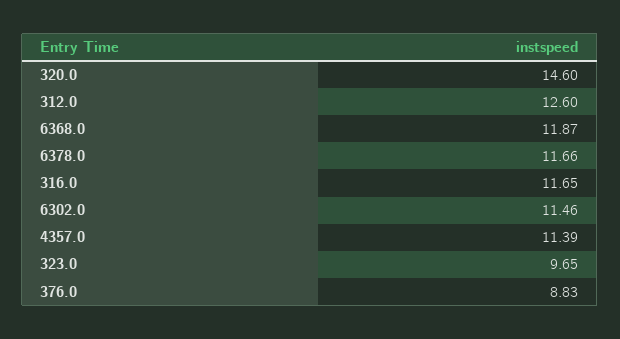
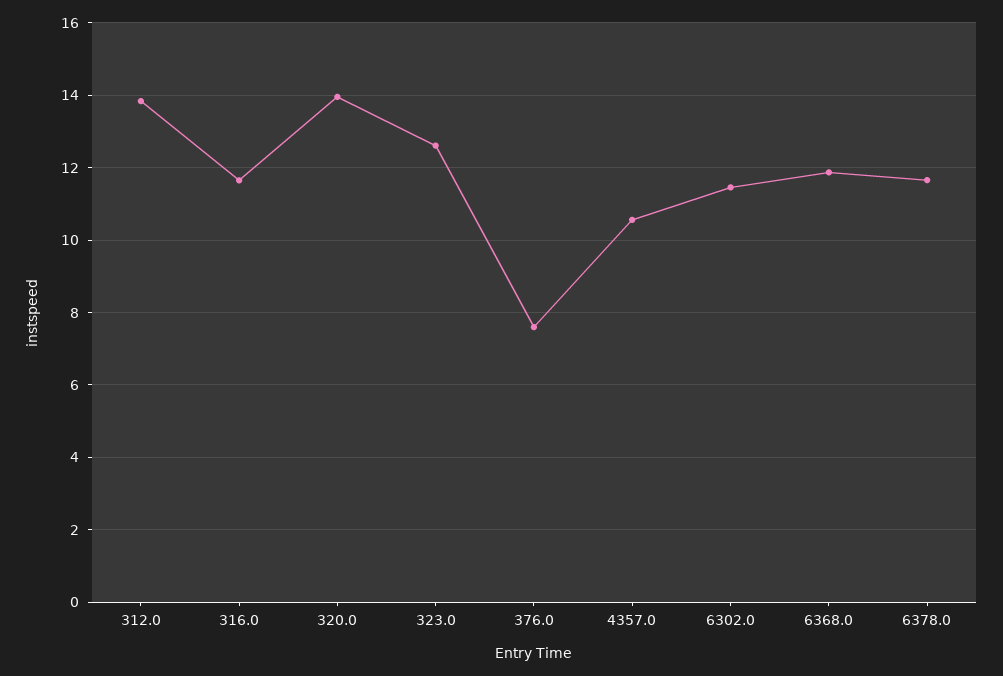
  {
-   "320.0": 14.6,
+   "320.0": 14,
-   "312.0": 12.6,
+   "312.0": 13.8,
    "6368.0": 11.87,
    "6378.0": 11.66,
    "316.0": 11.65,
    "6302.0": 11.46,
-   "4357.0": 11.39,
+   "4357.0": 10.6,
-   "323.0": 9.65,
+   "323.0": 12.6,
-   "376.0": 8.83
+   "376.0": 7.6
  }

